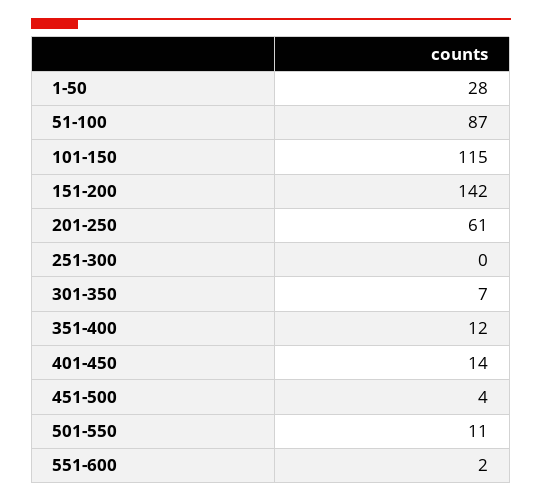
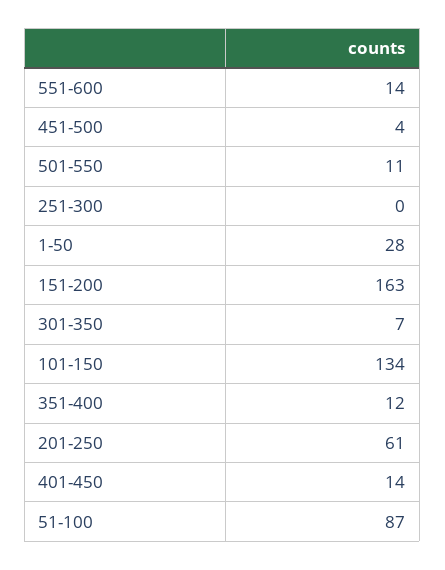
  {
    "1-50": 28,
    "51-100": 87,
-   "101-150": 115,
+   "101-150": 134,
-   "151-200": 142,
+   "151-200": 163,
    "201-250": 61,
    "251-300": 0,
    "301-350": 7,
    "351-400": 12,
    "401-450": 14,
    "451-500": 4,
    "501-550": 11,
-   "551-600": 2
+   "551-600": 14
  }

